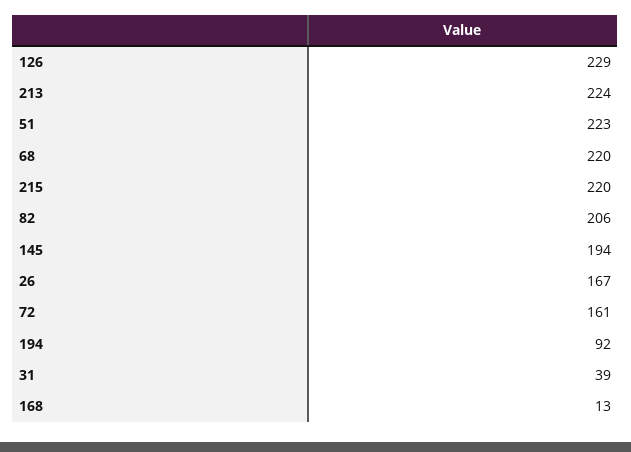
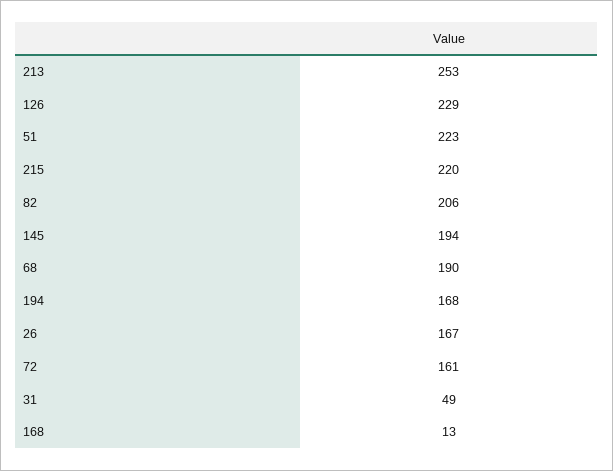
  {
    "126": 229,
-   "213": 224,
+   "213": 253,
    "51": 223,
-   "68": 220,
+   "68": 190,
    "215": 220,
    "82": 206,
    "145": 194,
    "26": 167,
    "72": 161,
-   "194": 92,
+   "194": 168,
-   "31": 39,
+   "31": 49,
    "168": 13
  }

